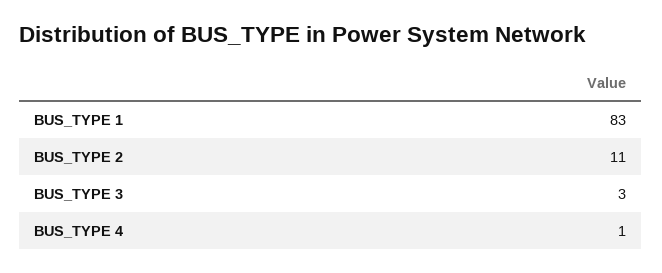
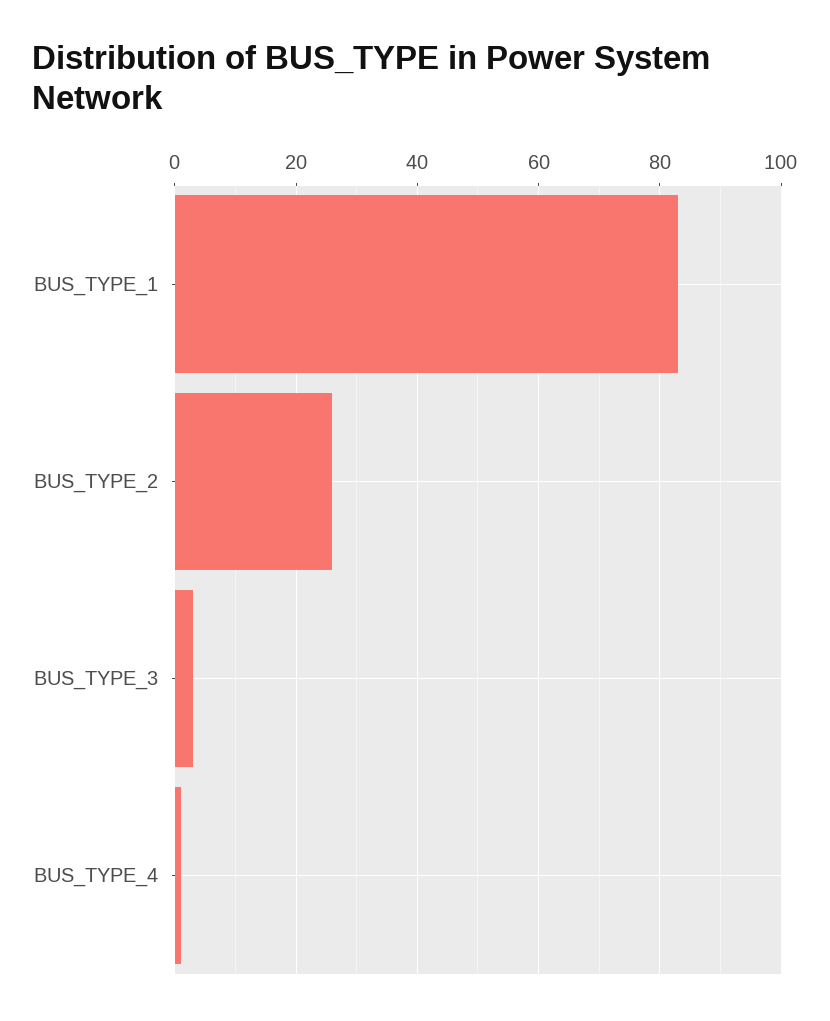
  {
    "BUS_TYPE 1": 83,
-   "BUS_TYPE 2": 11,
+   "BUS_TYPE 2": 25,
    "BUS_TYPE 3": 3,
    "BUS_TYPE 4": 1
  }

